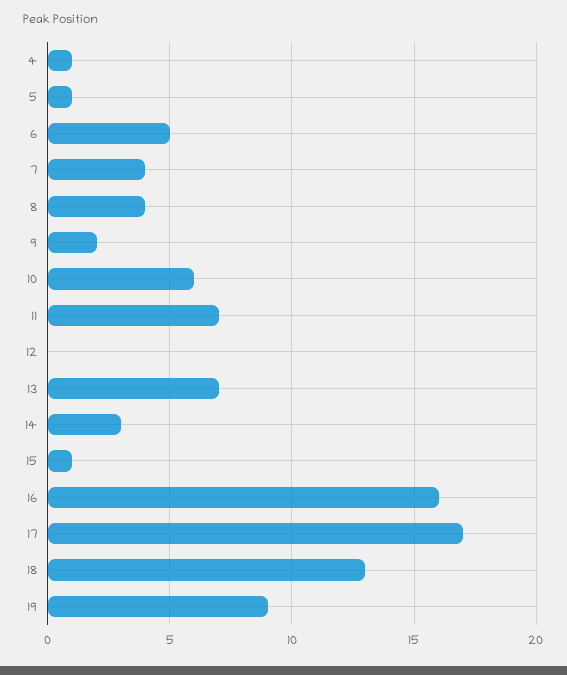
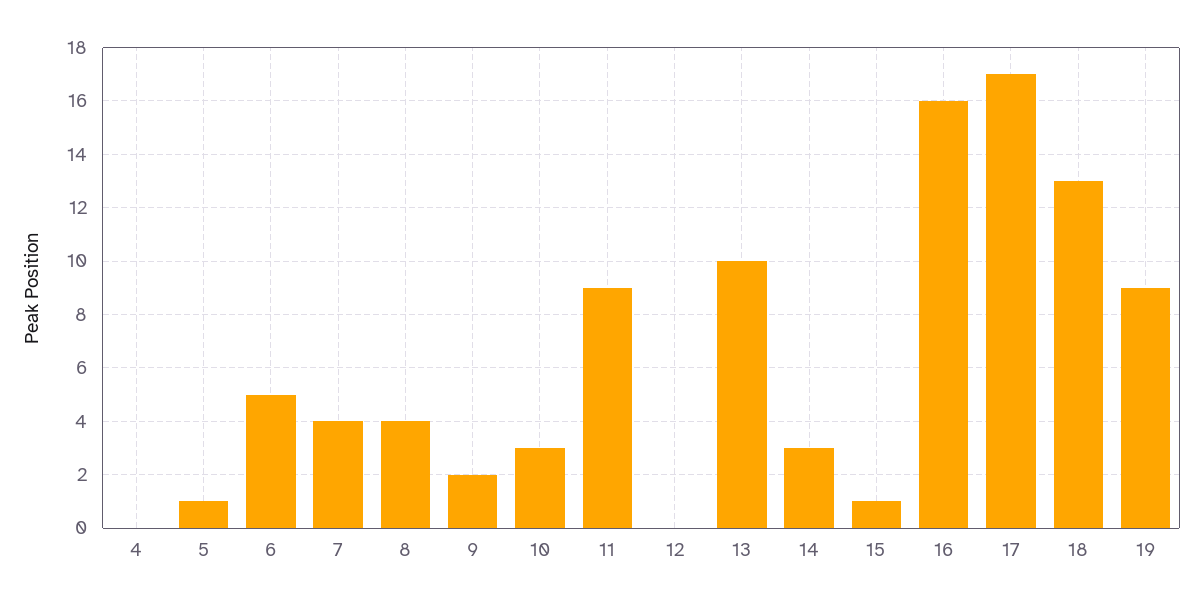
  {
-   "4": 1,
+   "4": 0,
    "5": 1,
    "6": 5,
    "7": 4,
    "8": 4,
    "9": 2,
-   "10": 6,
+   "10": 3,
-   "11": 7,
+   "11": 9,
    "12": 0,
-   "13": 7,
+   "13": 10,
    "14": 3,
    "15": 1,
    "16": 16,
    "17": 17,
    "18": 13,
    "19": 9
  }

